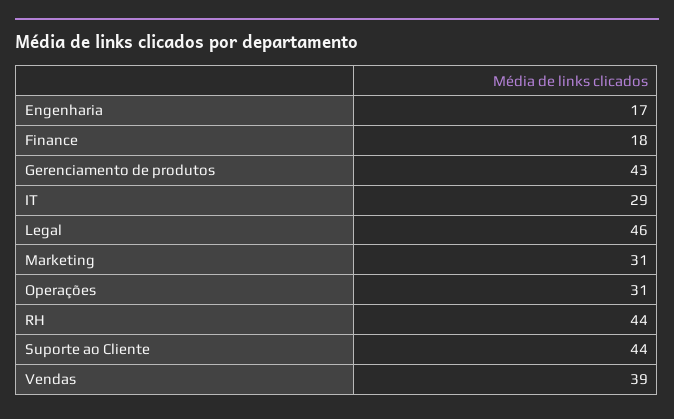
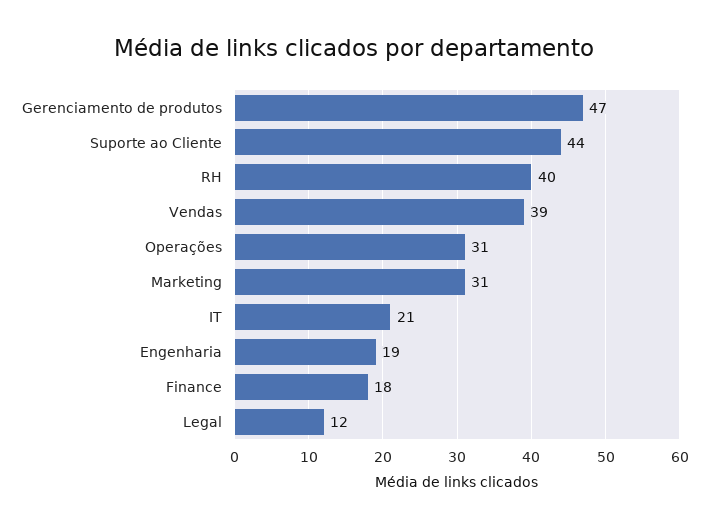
  {
-   "Engenharia": 17,
+   "Engenharia": 19,
    "Finance": 18,
-   "Gerenciamento de produtos": 43,
+   "Gerenciamento de produtos": 47,
-   "IT": 29,
+   "IT": 21,
-   "Legal": 46,
+   "Legal": 12,
    "Marketing": 31,
    "Operações": 31,
-   "RH": 44,
+   "RH": 40,
    "Suporte ao Cliente": 44,
    "Vendas": 39
  }

